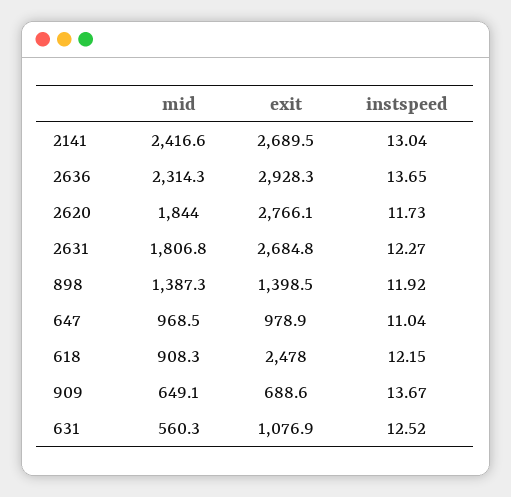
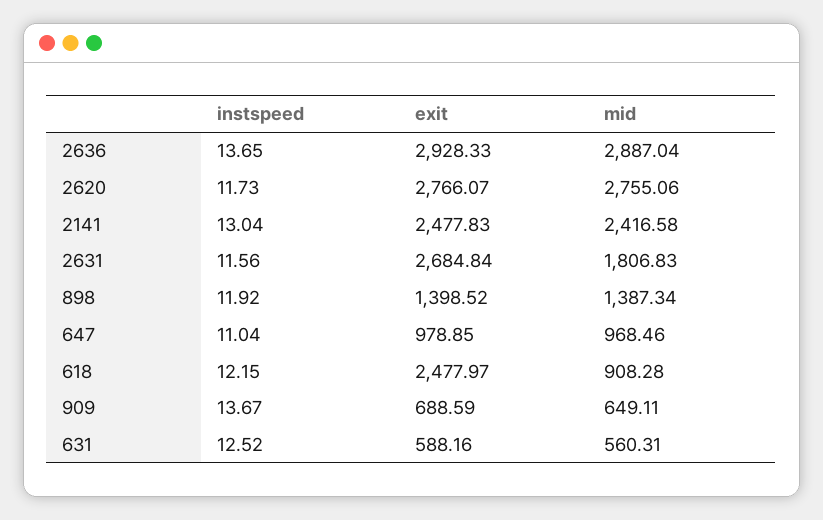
  {
    "mid": {
      "2141": 2416.58,
-     "2636": 2314.3,
+     "2636": 2887.04,
-     "2620": 1844,
+     "2620": 2755.06,
      "2631": 1806.83,
      "898": 1387.34,
      "647": 968.46,
      "618": 908.28,
      "909": 649.11,
      "631": 560.31
    },
    "exit": {
-     "2141": 2689.5,
+     "2141": 2477.83,
      "2636": 2928.33,
      "2620": 2766.07,
      "2631": 2684.84,
      "898": 1398.52,
      "647": 978.85,
      "618": 2477.97,
      "909": 688.59,
-     "631": 1076.9
+     "631": 588.16
    },
    "instspeed": {
      "2141": 13.04,
      "2636": 13.65,
      "2620": 11.73,
-     "2631": 12.27,
+     "2631": 11.56,
      "898": 11.92,
      "647": 11.04,
      "618": 12.15,
      "909": 13.67,
      "631": 12.52
    }
  }

